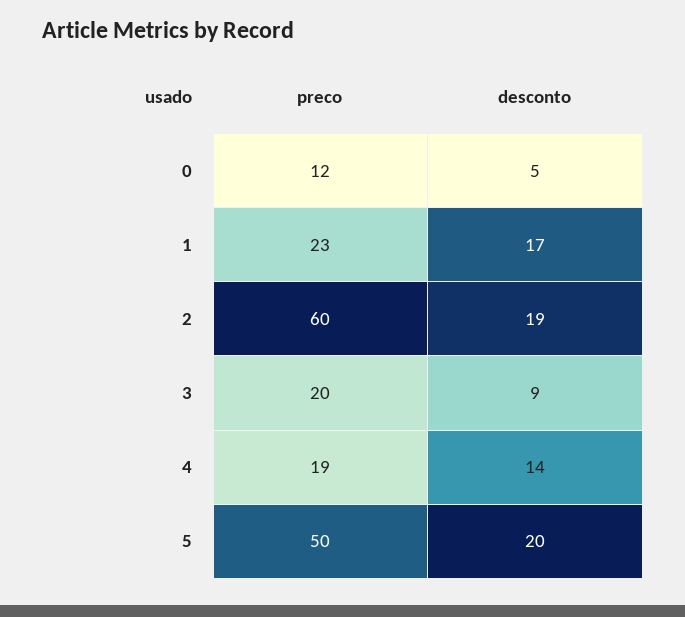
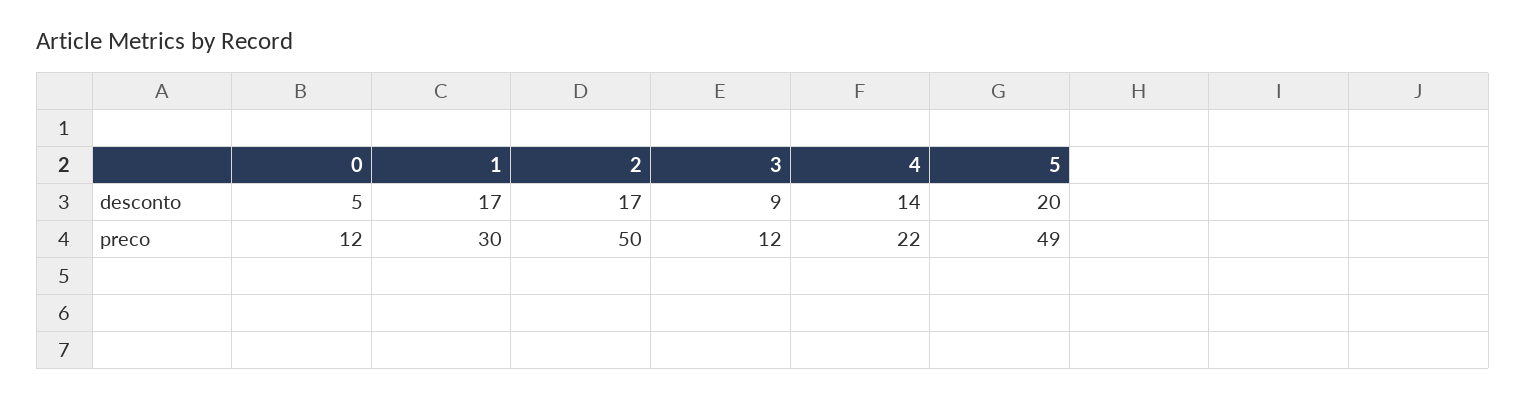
  {
    "preco": {
      "0": 12,
-     "1": 23,
+     "1": 30,
-     "2": 60,
+     "2": 50,
-     "3": 20,
+     "3": 12,
-     "4": 19,
+     "4": 22,
-     "5": 50
+     "5": 49
    },
    "desconto": {
      "0": 5,
      "1": 17,
-     "2": 19,
+     "2": 17,
      "3": 9,
      "4": 14,
      "5": 20
    }
  }

